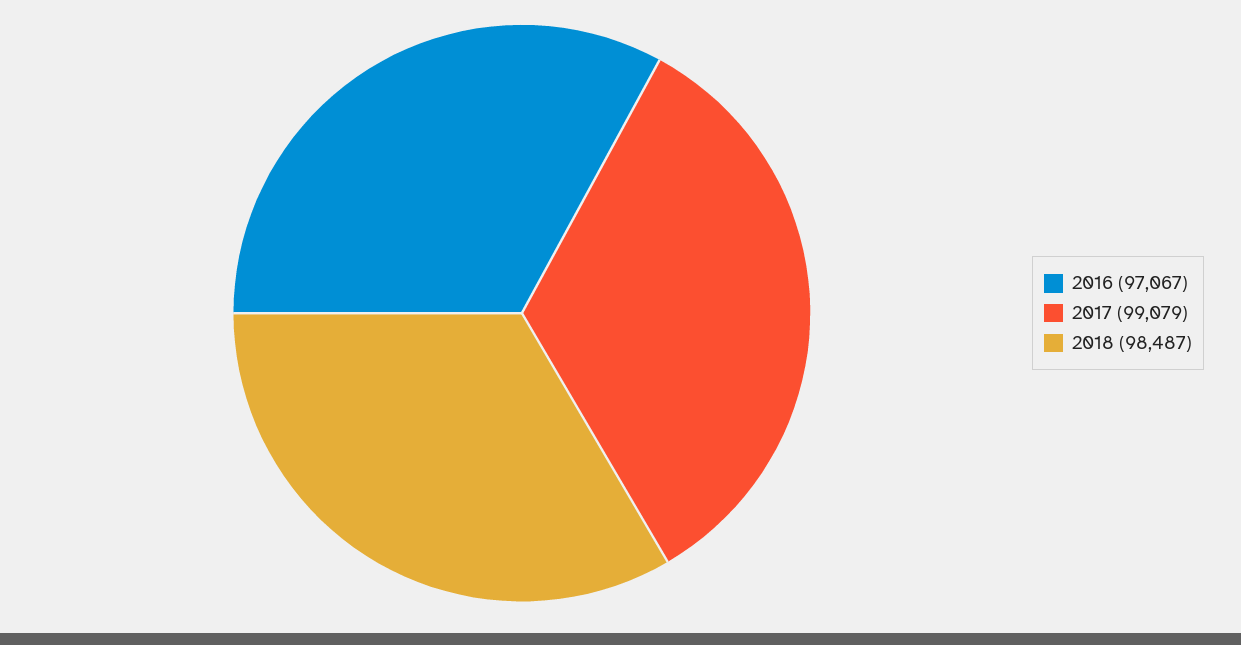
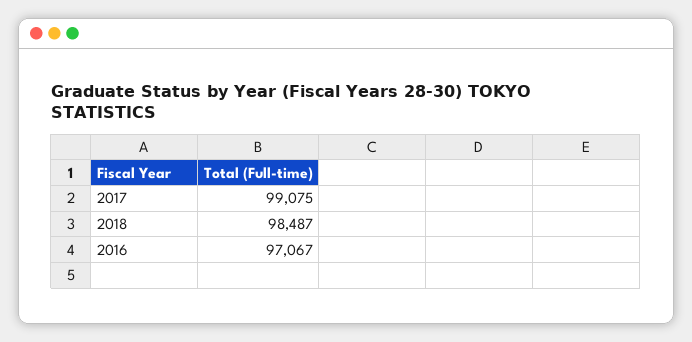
  {
    "2016": 97067,
-   "2017": 99079,
+   "2017": 99075,
    "2018": 98487
  }

